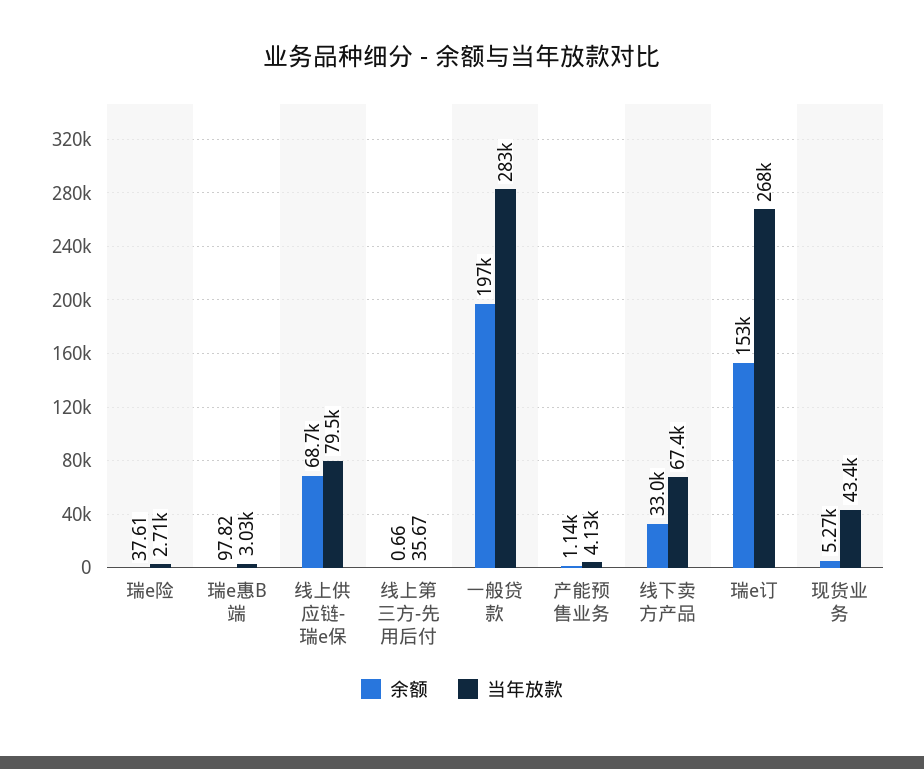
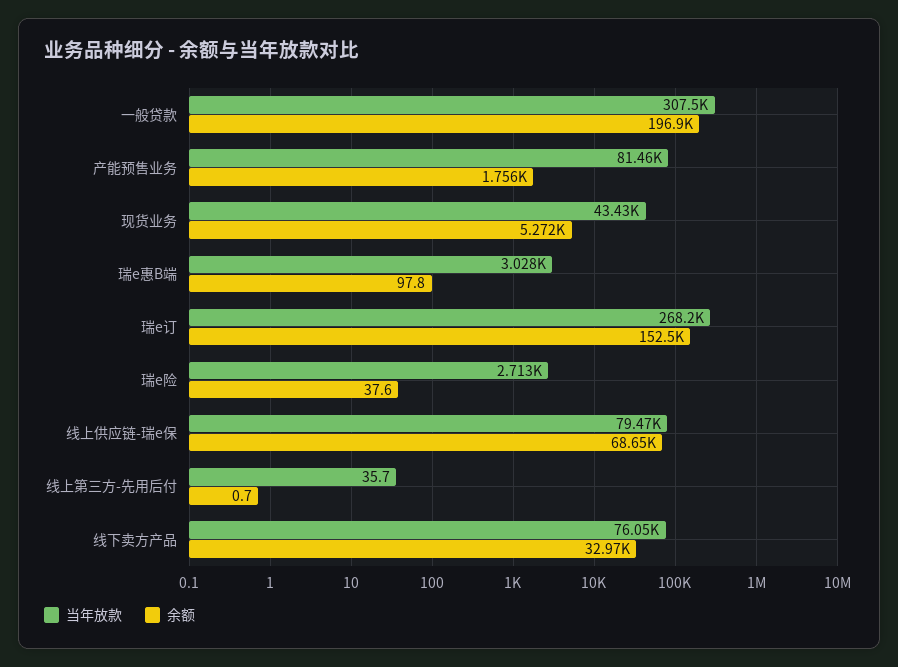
  {
    "余额": {
      "瑞e险": 37.61,
      "瑞e惠B端": 97.82,
      "线上供应链-瑞e保": 68650,
      "线上第三方-先用后付": 0.66,
      "一般贷款": 196900,
-     "产能预售业务": 1140,
+     "产能预售业务": 1756,
      "线下卖方产品": 32970,
      "瑞e订": 152500,
      "现货业务": 5272
    },
    "当年放款": {
      "瑞e险": 2713,
      "瑞e惠B端": 3028,
      "线上供应链-瑞e保": 79470,
      "线上第三方-先用后付": 35.67,
-     "一般贷款": 283000,
+     "一般贷款": 307500,
-     "产能预售业务": 4130,
+     "产能预售业务": 81460,
-     "线下卖方产品": 67400,
+     "线下卖方产品": 76050,
      "瑞e订": 268200,
      "现货业务": 43430
    }
  }

